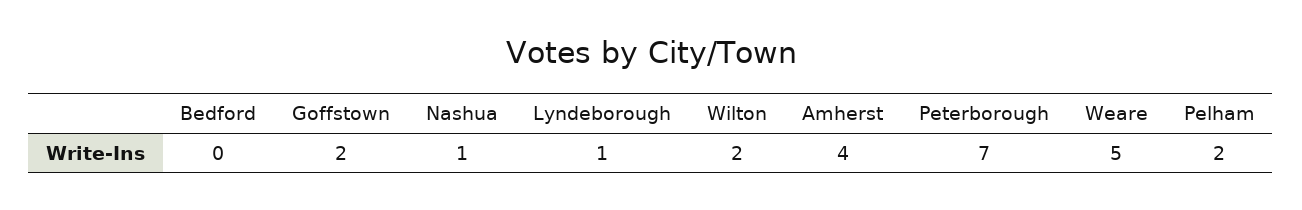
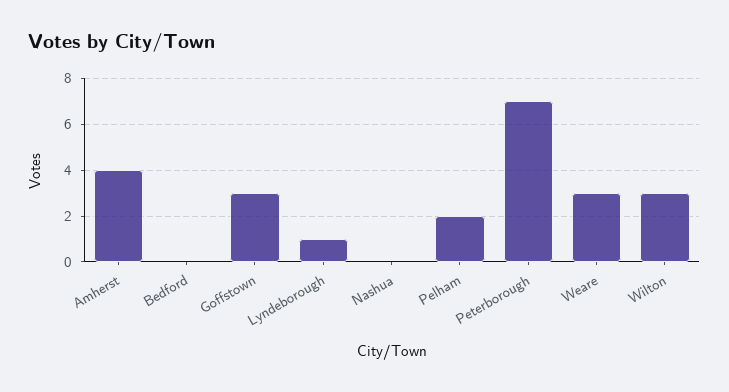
  {
    "Bedford": 0,
-   "Goffstown": 2,
+   "Goffstown": 3,
-   "Nashua": 1,
+   "Nashua": 0,
    "Lyndeborough": 1,
-   "Wilton": 2,
+   "Wilton": 3,
    "Amherst": 4,
    "Peterborough": 7,
-   "Weare": 5,
+   "Weare": 3,
    "Pelham": 2
  }

